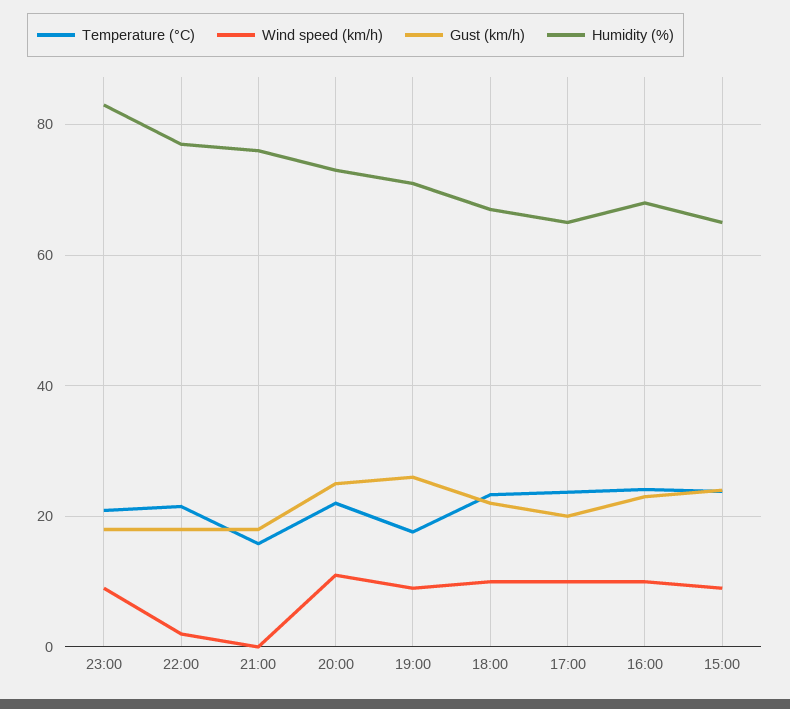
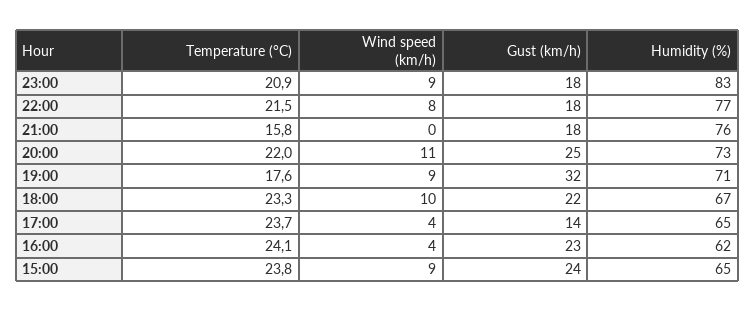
  {
    "Temperature (°C)": {
      "23:00": 20.9,
      "22:00": 21.5,
      "21:00": 15.8,
      "20:00": 22,
      "19:00": 17.6,
      "18:00": 23.3,
      "17:00": 23.7,
      "16:00": 24.1,
      "15:00": 23.8
    },
    "Wind speed (km/h)": {
      "23:00": 9,
-     "22:00": 2,
+     "22:00": 8,
      "21:00": 0,
      "20:00": 11,
      "19:00": 9,
      "18:00": 10,
-     "17:00": 10,
+     "17:00": 4,
-     "16:00": 10,
+     "16:00": 4,
      "15:00": 9
    },
    "Gust (km/h)": {
      "23:00": 18,
      "22:00": 18,
      "21:00": 18,
      "20:00": 25,
-     "19:00": 26,
+     "19:00": 32,
      "18:00": 22,
-     "17:00": 20,
+     "17:00": 14,
      "16:00": 23,
      "15:00": 24
    },
    "Humidity (%)": {
      "23:00": 83,
      "22:00": 77,
      "21:00": 76,
      "20:00": 73,
      "19:00": 71,
      "18:00": 67,
      "17:00": 65,
-     "16:00": 68,
+     "16:00": 62,
      "15:00": 65
    }
  }

